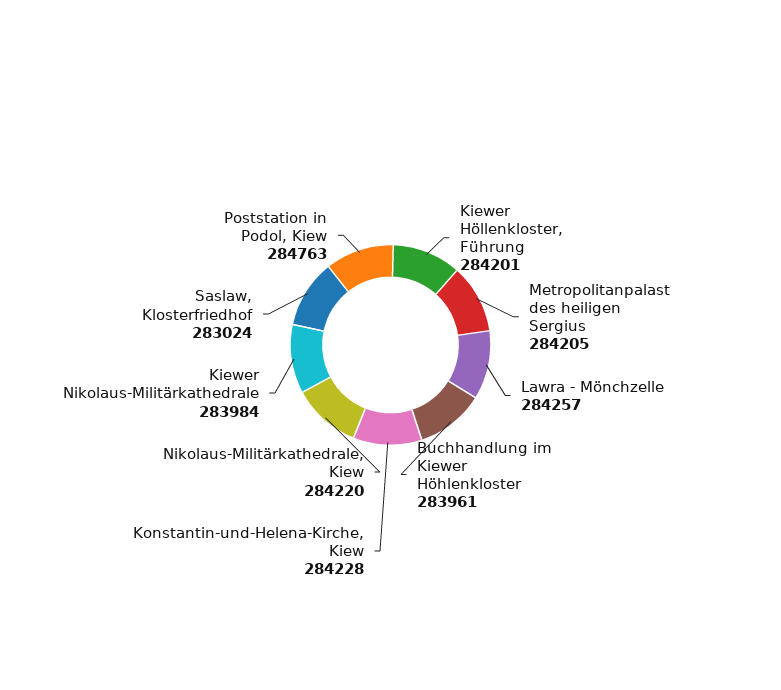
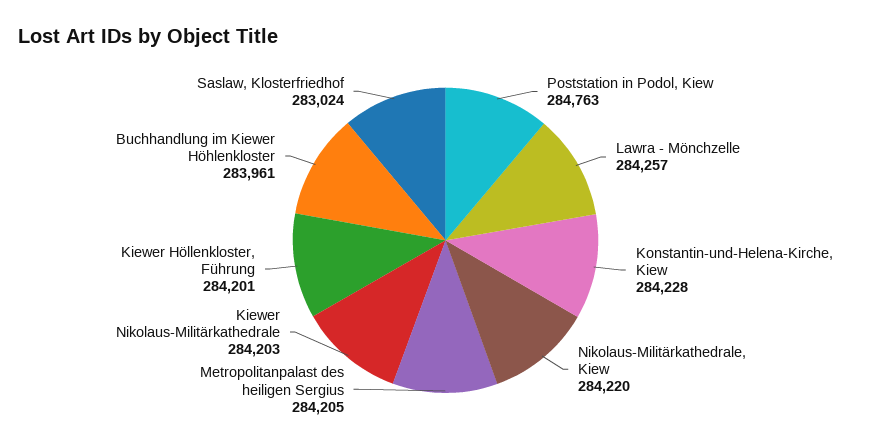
  {
    "Kiewer Höllenkloster, Führung": 284201,
    "Metropolitanpalast des heiligen Sergius": 284205,
    "Lawra - Mönchzelle": 284257,
    "Buchhandlung im Kiewer Höhlenkloster": 283961,
    "Konstantin-und-Helena-Kirche, Kiew": 284228,
    "Nikolaus-Militärkathedrale, Kiew": 284220,
-   "Kiewer Nikolaus-Militärkathedrale": 283984,
+   "Kiewer Nikolaus-Militärkathedrale": 284203,
    "Saslaw, Klosterfriedhof": 283024,
    "Poststation in Podol, Kiew": 284763
  }

